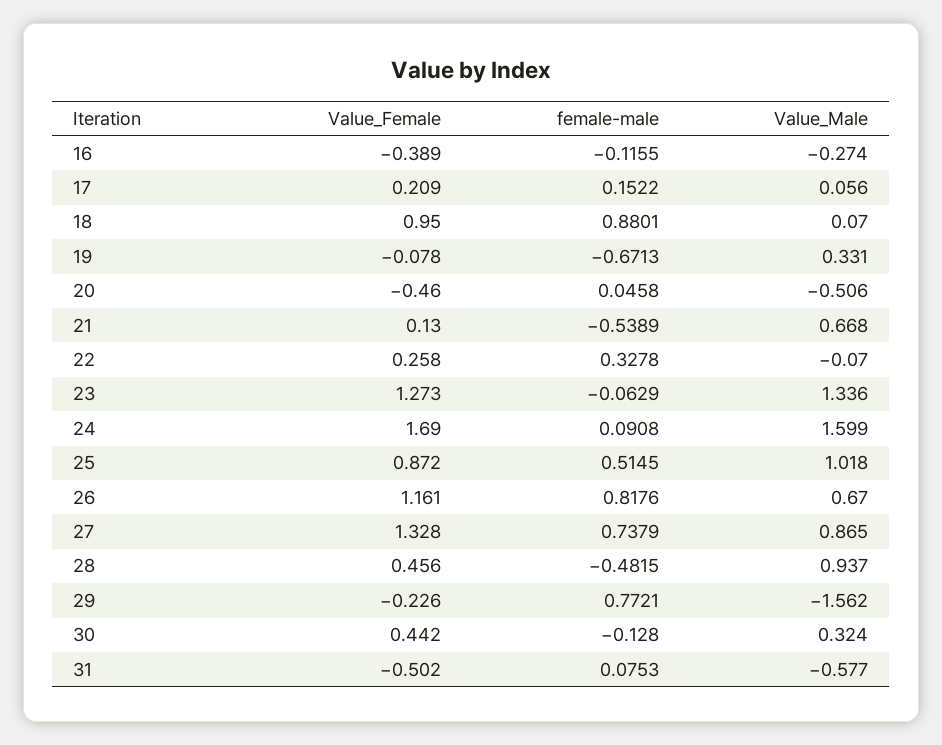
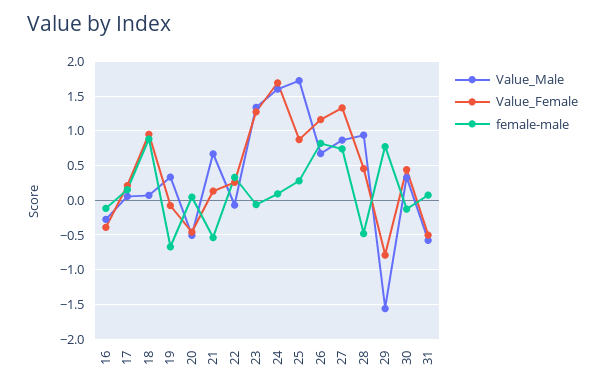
  {
    "Value_Female": {
      "16": -0.389,
      "17": 0.209,
      "18": 0.95,
      "19": -0.078,
      "20": -0.46,
      "21": 0.13,
      "22": 0.258,
      "23": 1.273,
      "24": 1.69,
      "25": 0.872,
      "26": 1.161,
      "27": 1.328,
      "28": 0.456,
-     "29": -0.226,
+     "29": -0.8,
      "30": 0.442,
      "31": -0.502
    },
    "female-male": {
      "16": -0.1155,
      "17": 0.1522,
      "18": 0.8801,
      "19": -0.6713,
      "20": 0.0458,
      "21": -0.5389,
      "22": 0.3278,
      "23": -0.0629,
      "24": 0.0908,
-     "25": 0.5145,
+     "25": 0.3,
      "26": 0.8176,
      "27": 0.7379,
      "28": -0.4815,
      "29": 0.7721,
      "30": -0.128,
      "31": 0.0753
    },
    "Value_Male": {
      "16": -0.274,
      "17": 0.056,
      "18": 0.07,
      "19": 0.331,
      "20": -0.506,
      "21": 0.668,
      "22": -0.07,
      "23": 1.336,
      "24": 1.599,
-     "25": 1.018,
+     "25": 1.7,
      "26": 0.67,
      "27": 0.865,
      "28": 0.937,
      "29": -1.562,
      "30": 0.324,
      "31": -0.577
    }
  }

